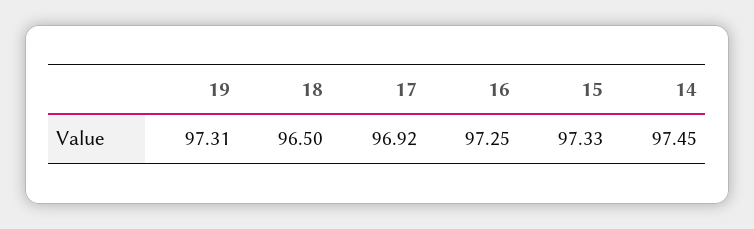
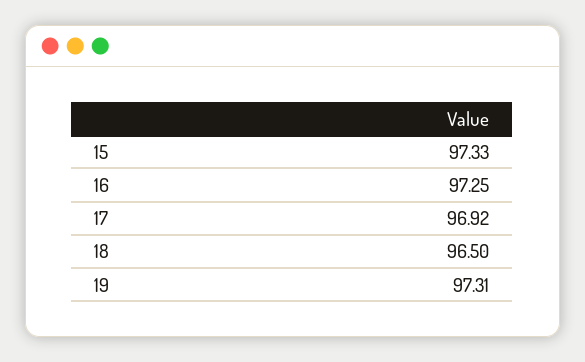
  {
    "19": 97.31,
    "18": 96.5,
    "17": 96.92,
    "16": 97.25,
-   "15": 97.33,
+   "15": 97.33
-   "14": 97.45
  }

